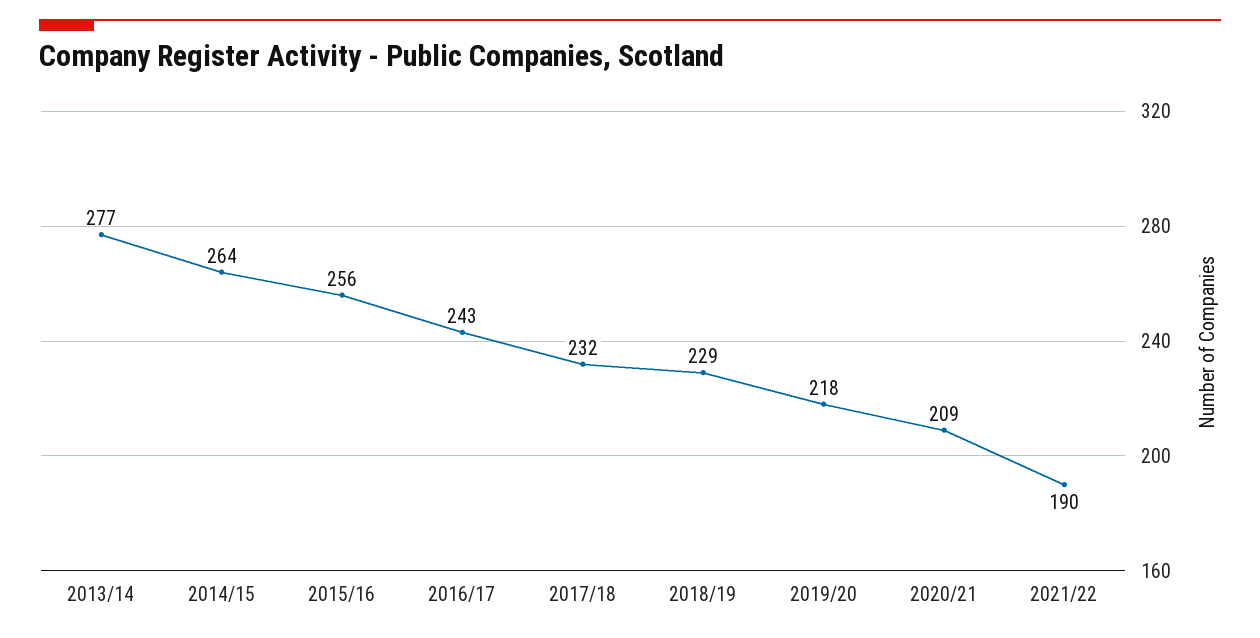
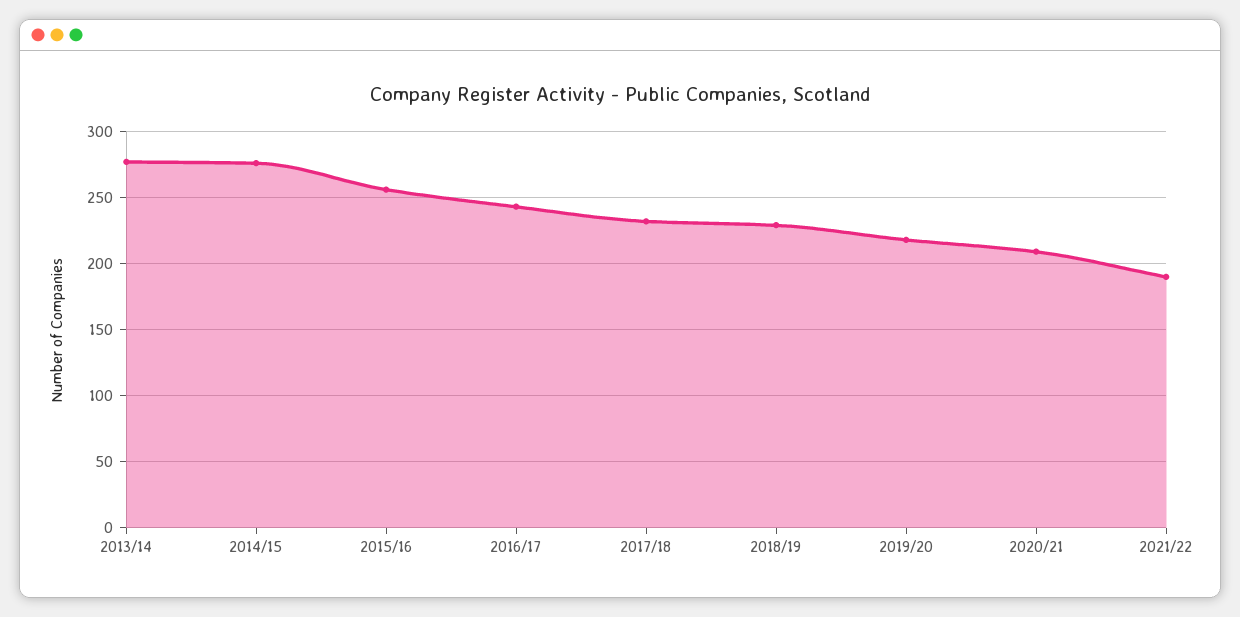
  {
    "2013/14": 277,
-   "2014/15": 264,
+   "2014/15": 275,
    "2015/16": 256,
    "2016/17": 243,
    "2017/18": 232,
    "2018/19": 229,
    "2019/20": 218,
    "2020/21": 209,
    "2021/22": 190
  }

